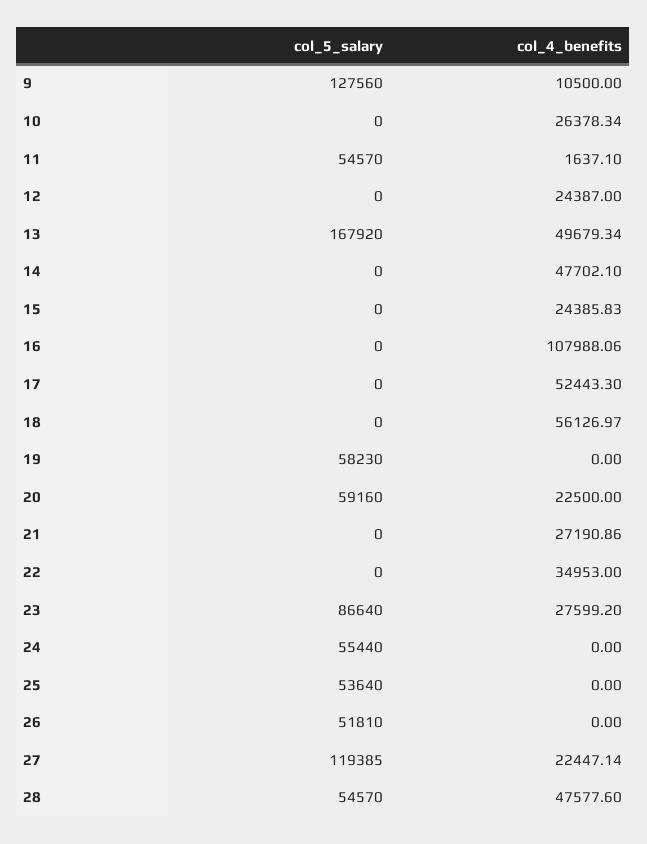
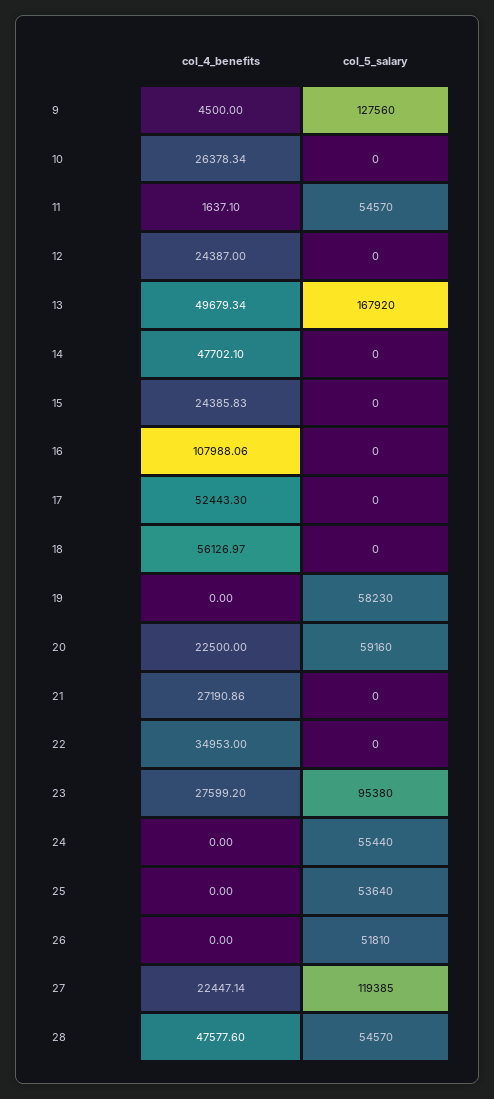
  {
    "col_5_salary": {
      "9": 127560,
      "10": 0,
      "11": 54570,
      "12": 0,
      "13": 167920,
      "14": 0,
      "15": 0,
      "16": 0,
      "17": 0,
      "18": 0,
      "19": 58230,
      "20": 59160,
      "21": 0,
      "22": 0,
-     "23": 86640,
+     "23": 95380,
      "24": 55440,
      "25": 53640,
      "26": 51810,
      "27": 119385,
      "28": 54570
    },
    "col_4_benefits": {
-     "9": 10500,
+     "9": 4500,
      "10": 26378.34,
      "11": 1637.1,
      "12": 24387,
      "13": 49679.34,
      "14": 47702.1,
      "15": 24385.83,
      "16": 107988.06,
      "17": 52443.3,
      "18": 56126.97,
      "19": 0,
      "20": 22500,
      "21": 27190.86,
      "22": 34953,
      "23": 27599.2,
      "24": 0,
      "25": 0,
      "26": 0,
      "27": 22447.14,
      "28": 47577.6
    }
  }

